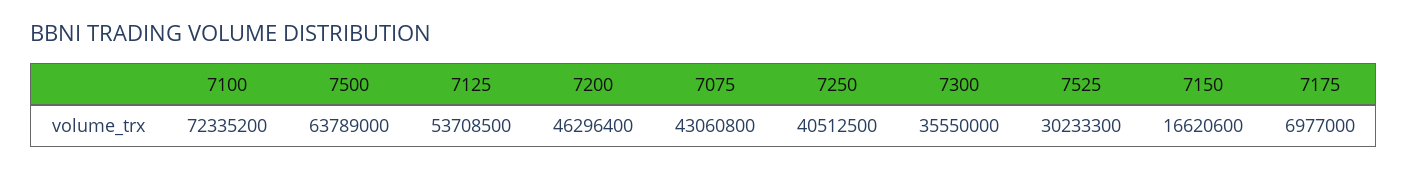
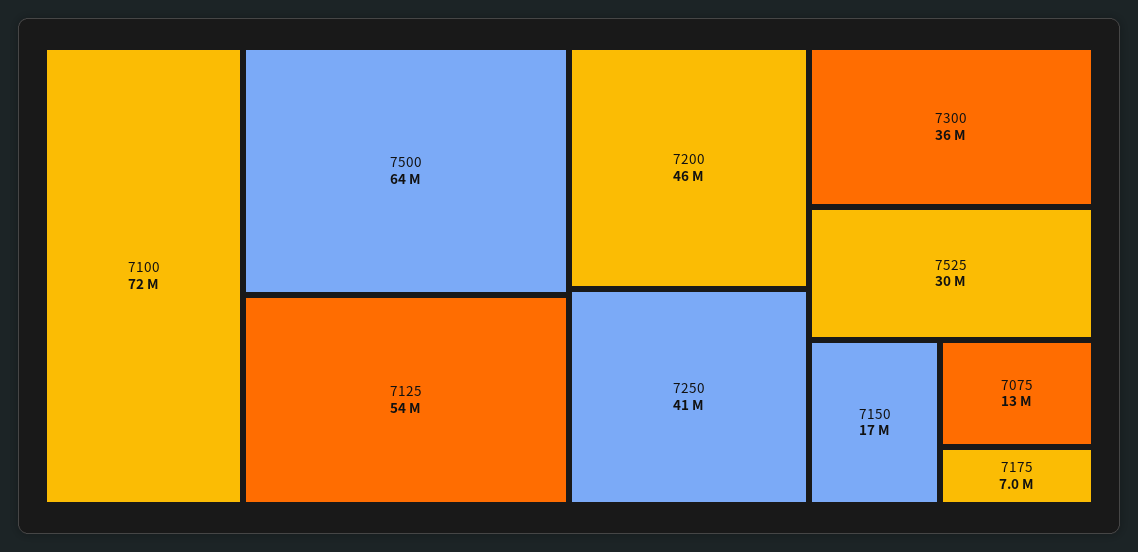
  {
    "7100": 72335200,
    "7500": 63789000,
    "7125": 53708500,
    "7200": 46296400,
-   "7075": 43060800,
+   "7075": 13000000,
    "7250": 40512500,
    "7300": 35550000,
    "7525": 30233300,
    "7150": 16620600,
    "7175": 6977000
  }

